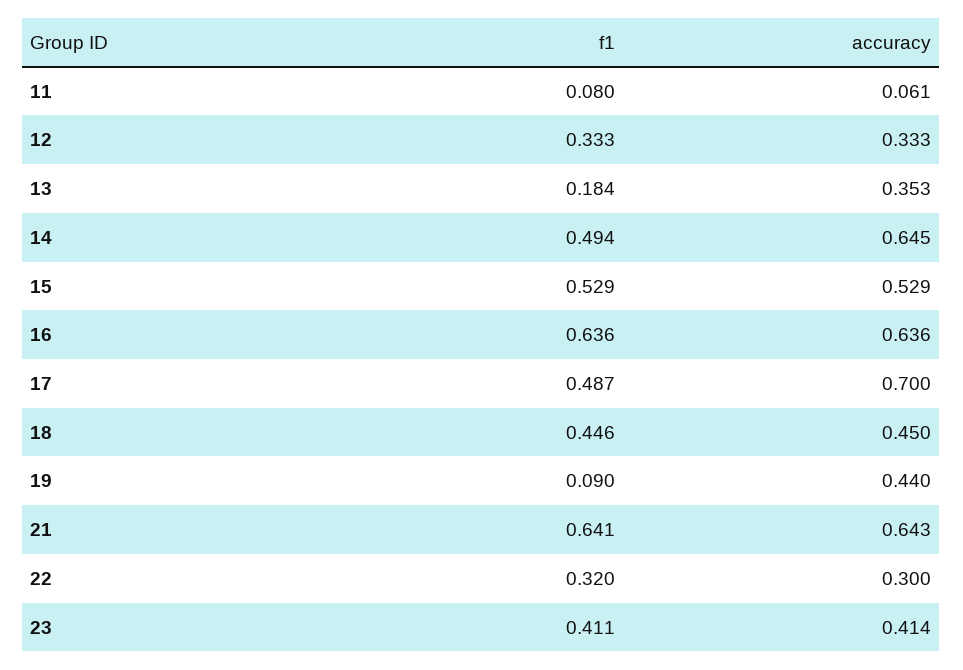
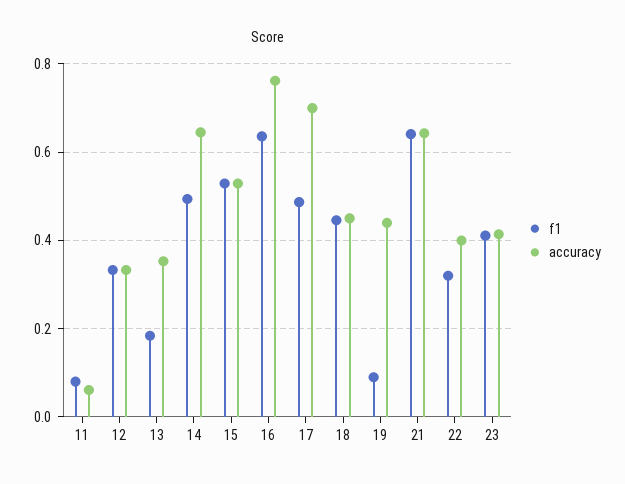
  {
    "f1": {
      "11": 0.08,
      "12": 0.333,
      "13": 0.184,
      "14": 0.494,
      "15": 0.529,
      "16": 0.636,
      "17": 0.487,
      "18": 0.446,
      "19": 0.09,
      "21": 0.641,
      "22": 0.32,
      "23": 0.411
    },
    "accuracy": {
      "11": 0.061,
      "12": 0.333,
      "13": 0.353,
      "14": 0.645,
      "15": 0.529,
-     "16": 0.636,
+     "16": 0.76,
      "17": 0.7,
      "18": 0.45,
      "19": 0.44,
      "21": 0.643,
-     "22": 0.3,
+     "22": 0.4,
      "23": 0.414
    }
  }

